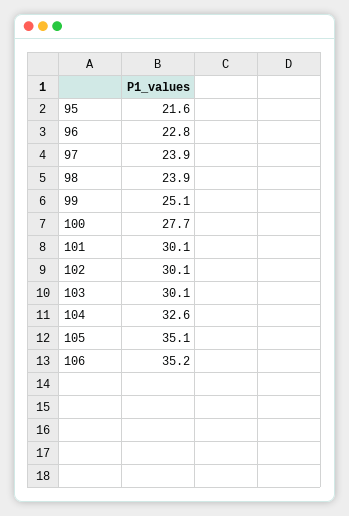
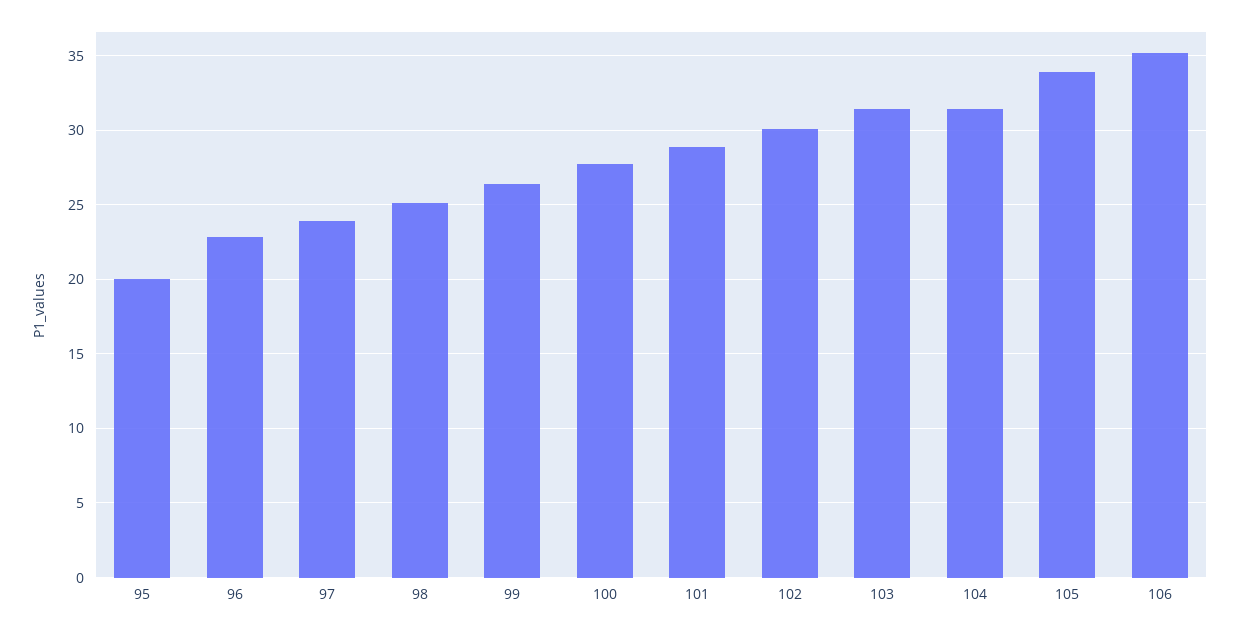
  {
-   "95": 21.6,
+   "95": 20,
    "96": 22.8,
    "97": 23.9,
-   "98": 23.9,
+   "98": 25,
-   "99": 25.1,
+   "99": 26.5,
    "100": 27.7,
-   "101": 30.1,
+   "101": 29,
    "102": 30.1,
-   "103": 30.1,
+   "103": 31.5,
-   "104": 32.6,
+   "104": 31.5,
-   "105": 35.1,
+   "105": 34,
    "106": 35.2
  }

